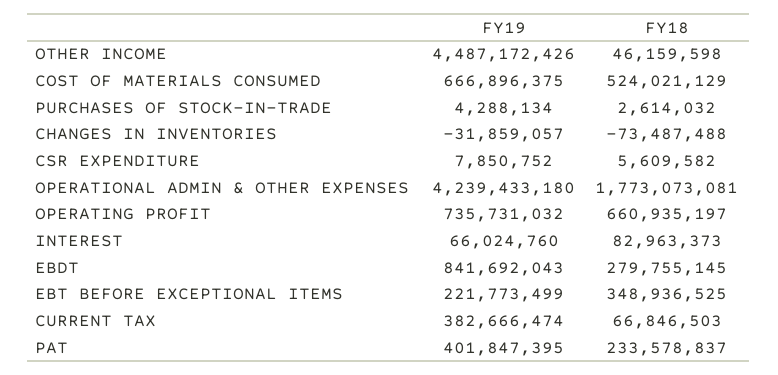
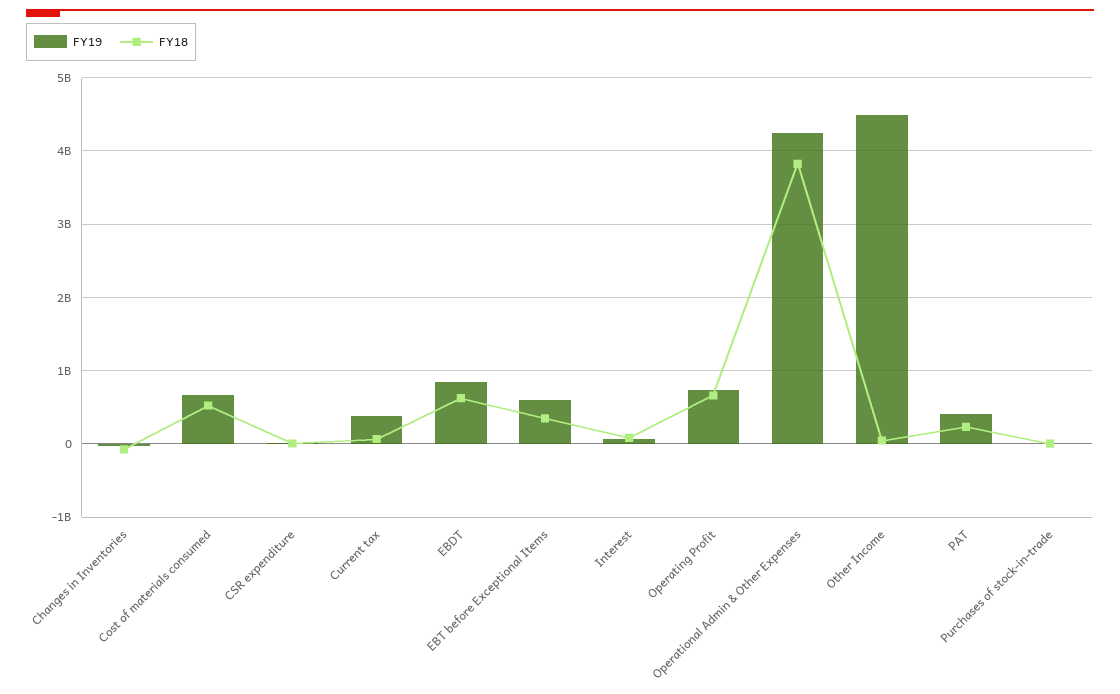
  {
    "FY19": {
      "OTHER INCOME": 4487172426,
      "COST OF MATERIALS CONSUMED": 666896375,
      "PURCHASES OF STOCK-IN-TRADE": 4288134,
      "CHANGES IN INVENTORIES": -31859057,
      "CSR EXPENDITURE": 7850752,
      "OPERATIONAL ADMIN & OTHER EXPENSES": 4239433180,
      "OPERATING PROFIT": 735731032,
      "INTEREST": 66024760,
      "EBDT": 841692043,
-     "EBT BEFORE EXCEPTIONAL ITEMS": 221773499,
+     "EBT BEFORE EXCEPTIONAL ITEMS": 600000000,
      "CURRENT TAX": 382666474,
      "PAT": 401847395
    },
    "FY18": {
      "OTHER INCOME": 46159598,
      "COST OF MATERIALS CONSUMED": 524021129,
      "PURCHASES OF STOCK-IN-TRADE": 2614032,
      "CHANGES IN INVENTORIES": -73487488,
      "CSR EXPENDITURE": 5609582,
-     "OPERATIONAL ADMIN & OTHER EXPENSES": 1773073081,
+     "OPERATIONAL ADMIN & OTHER EXPENSES": 3800000000,
      "OPERATING PROFIT": 660935197,
      "INTEREST": 82963373,
-     "EBDT": 279755145,
+     "EBDT": 600000000,
      "EBT BEFORE EXCEPTIONAL ITEMS": 348936525,
      "CURRENT TAX": 66846503,
      "PAT": 233578837
    }
  }

